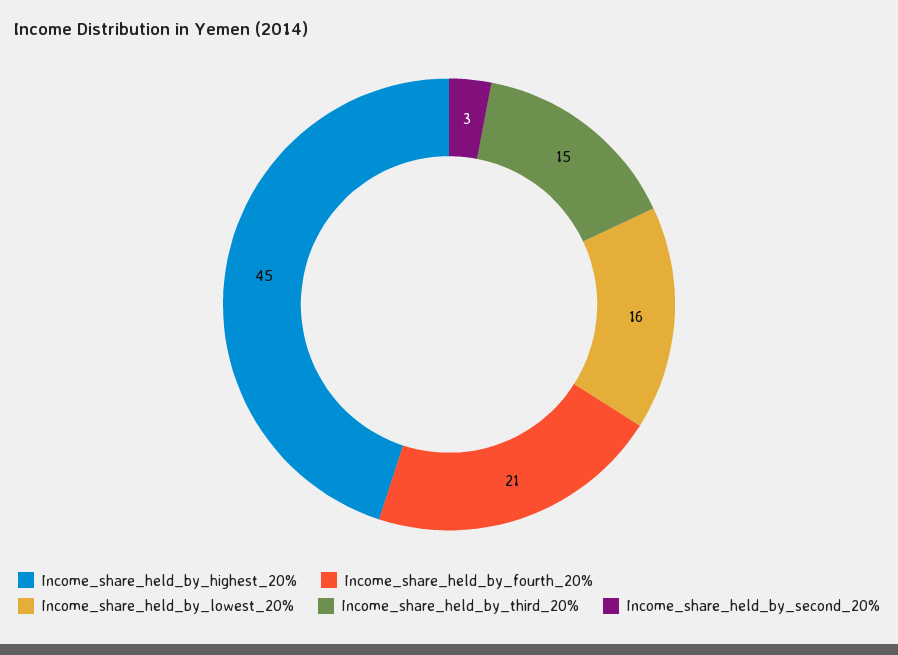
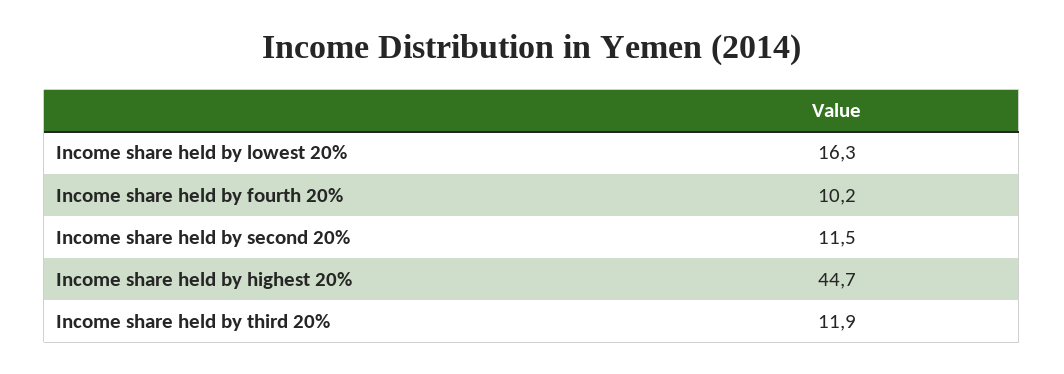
  {
    "Income_share_held_by_highest_20%": 44.7,
-   "Income_share_held_by_fourth_20%": 21,
+   "Income_share_held_by_fourth_20%": 10.2,
    "Income_share_held_by_lowest_20%": 16.3,
-   "Income_share_held_by_third_20%": 15,
+   "Income_share_held_by_third_20%": 11.9,
-   "Income_share_held_by_second_20%": 3
+   "Income_share_held_by_second_20%": 11.5
  }

